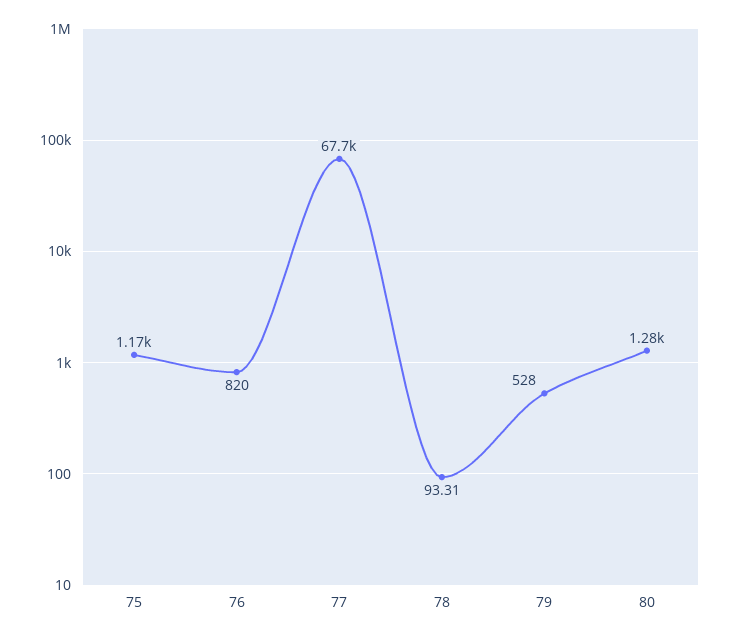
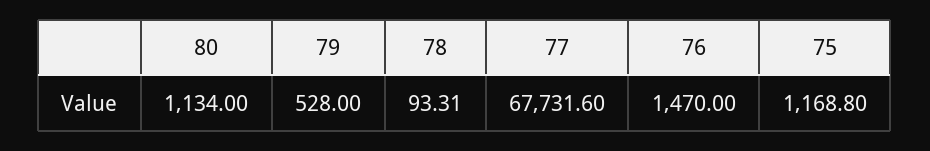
  {
    "75": 1168.8,
-   "76": 820,
+   "76": 1470,
    "77": 67731.6,
    "78": 93.31,
    "79": 528,
-   "80": 1280
+   "80": 1134
  }

